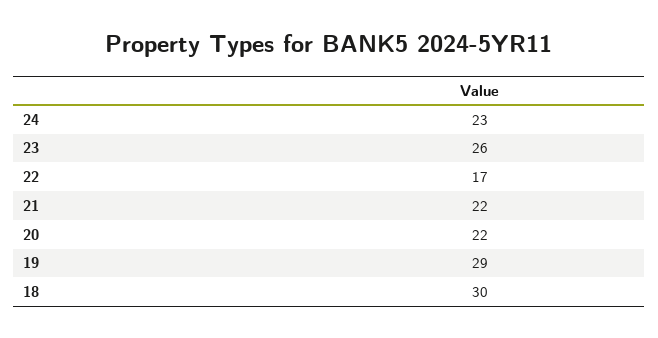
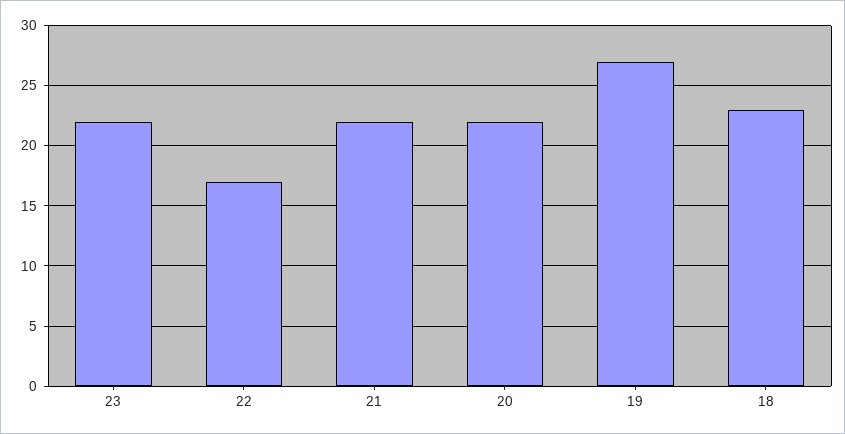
  {
-   "24": 23,
-   "23": 26,
+   "23": 22,
    "22": 17,
    "21": 22,
    "20": 22,
-   "19": 29,
+   "19": 27,
-   "18": 30
+   "18": 23
  }

